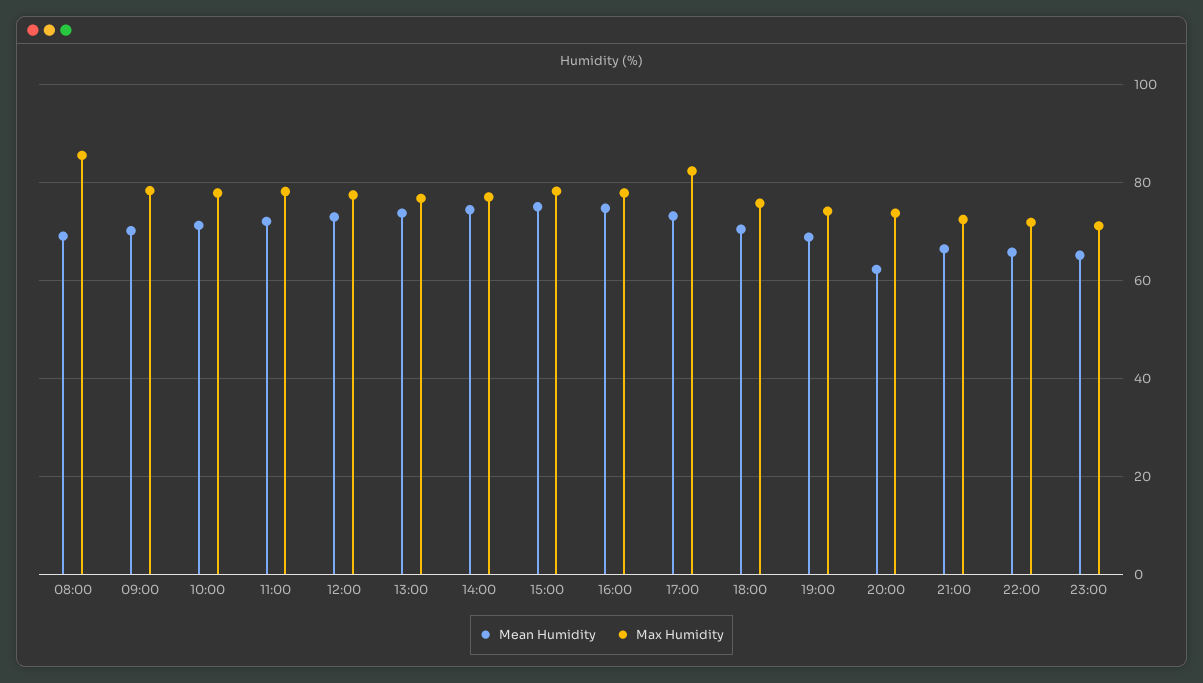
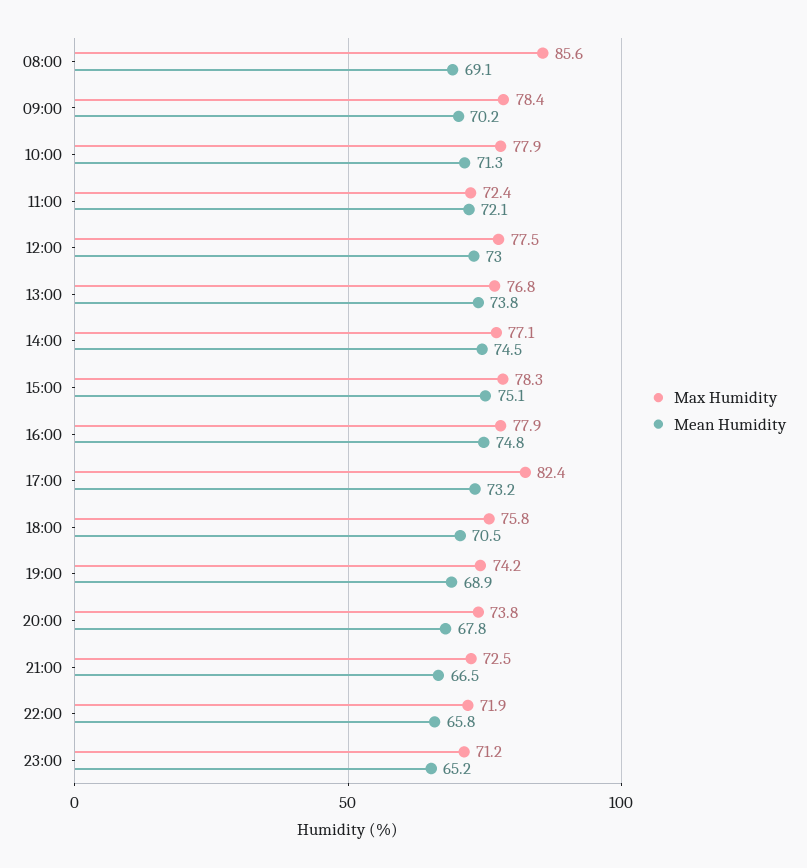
  {
    "Mean Humidity": {
      "08:00": 69.1,
      "09:00": 70.2,
      "10:00": 71.3,
      "11:00": 72.1,
      "12:00": 73,
      "13:00": 73.8,
      "14:00": 74.5,
      "15:00": 75.1,
      "16:00": 74.8,
      "17:00": 73.2,
      "18:00": 70.5,
      "19:00": 68.9,
-     "20:00": 62,
+     "20:00": 67.8,
      "21:00": 66.5,
      "22:00": 65.8,
      "23:00": 65.2
    },
    "Max Humidity": {
      "08:00": 85.6,
      "09:00": 78.4,
      "10:00": 77.9,
-     "11:00": 78,
+     "11:00": 72.4,
      "12:00": 77.5,
      "13:00": 76.8,
      "14:00": 77.1,
      "15:00": 78.3,
      "16:00": 77.9,
      "17:00": 82.4,
      "18:00": 75.8,
      "19:00": 74.2,
      "20:00": 73.8,
      "21:00": 72.5,
      "22:00": 71.9,
      "23:00": 71.2
    }
  }

